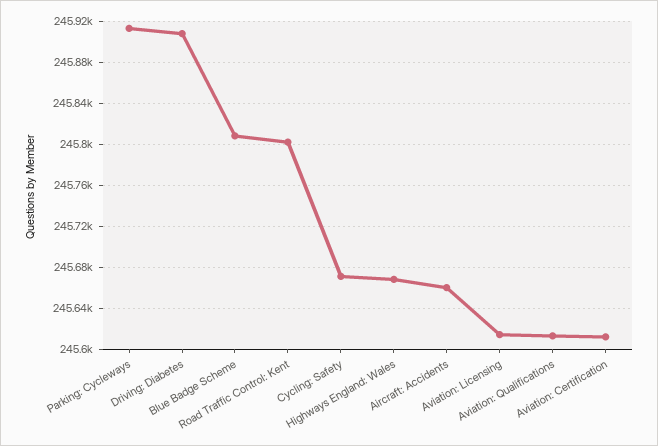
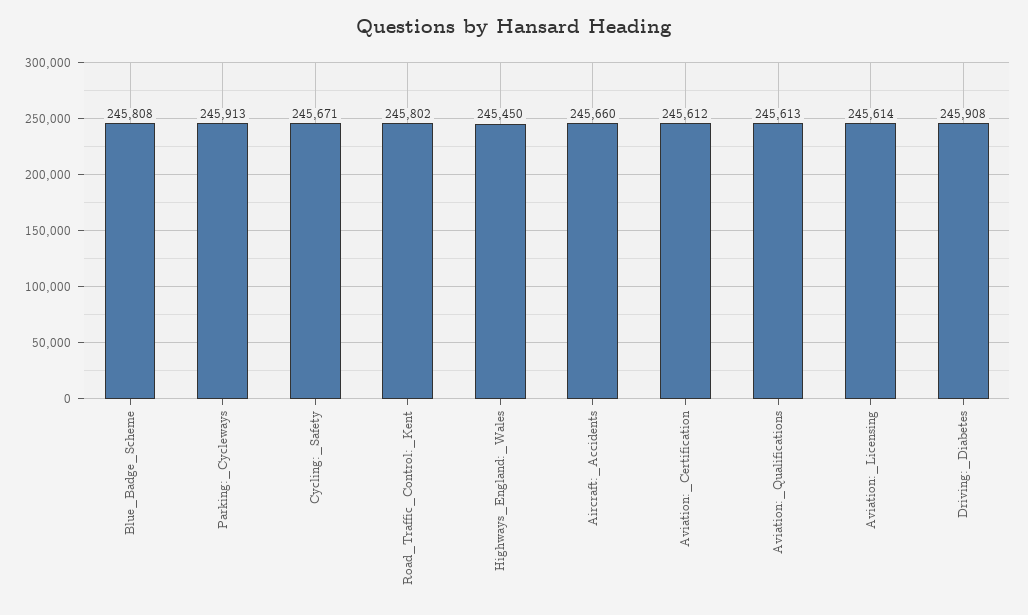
  {
    "Parking: Cycleways": 245913,
    "Driving: Diabetes": 245908,
    "Blue Badge Scheme": 245808,
    "Road Traffic Control: Kent": 245802,
    "Cycling: Safety": 245671,
-   "Highways England: Wales": 245670,
+   "Highways England: Wales": 245450,
    "Aircraft: Accidents": 245660,
    "Aviation: Licensing": 245614,
    "Aviation: Qualifications": 245613,
    "Aviation: Certification": 245612
  }

